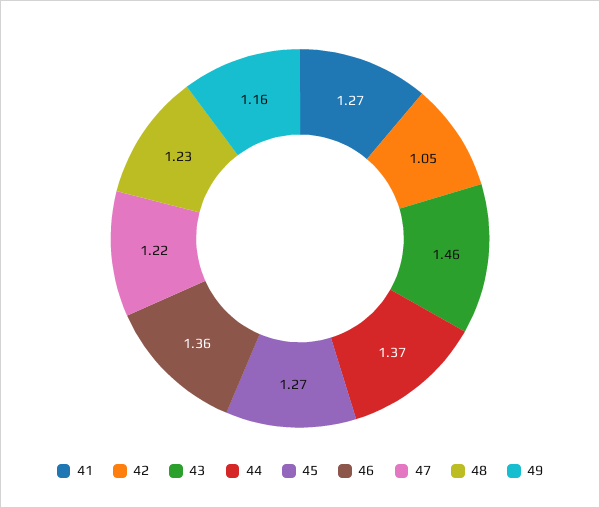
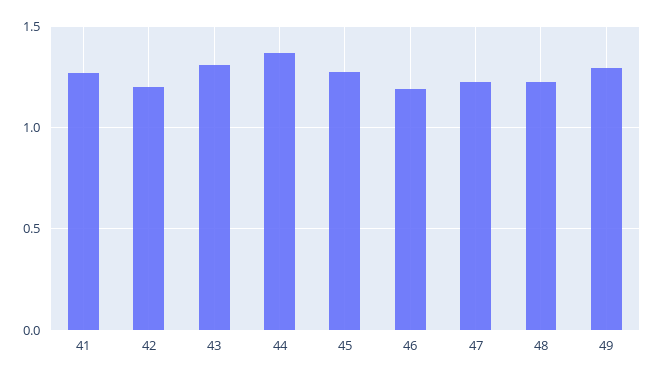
  {
    "41": 1.27,
-   "42": 1.05,
+   "42": 1.2,
-   "43": 1.46,
+   "43": 1.3,
    "44": 1.37,
    "45": 1.27,
-   "46": 1.36,
+   "46": 1.2,
    "47": 1.22,
    "48": 1.23,
-   "49": 1.16
+   "49": 1.3
  }

